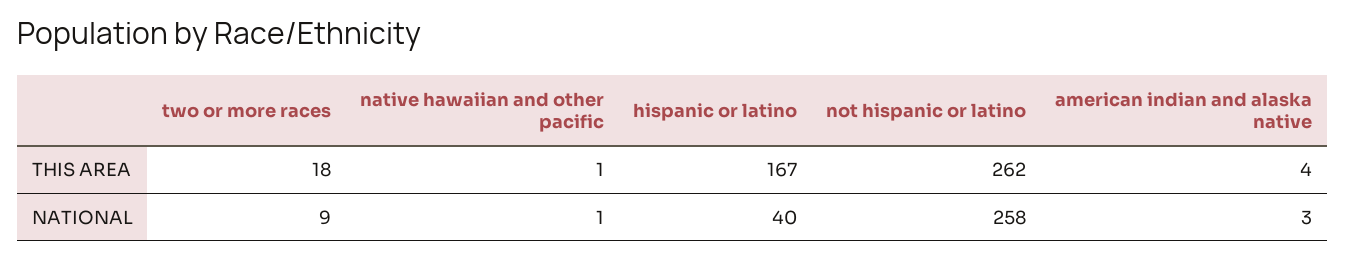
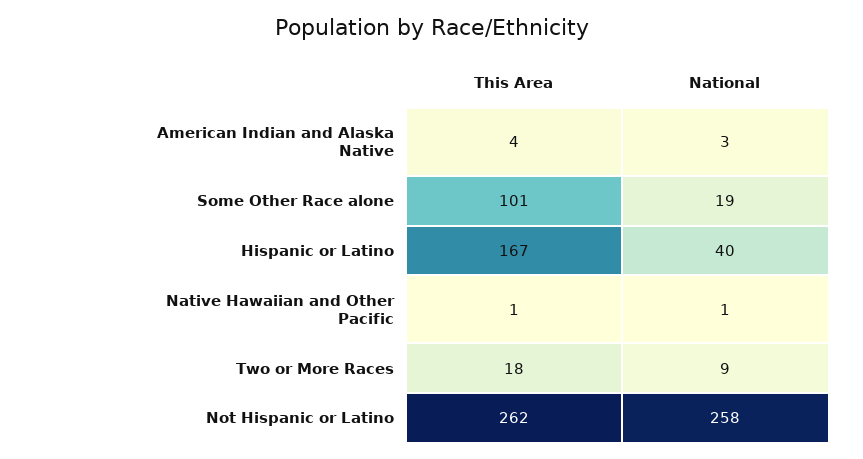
  {
    "two or more races": {
      "THIS AREA": 18,
      "NATIONAL": 9
    },
    "native hawaiian and other pacific": {
      "THIS AREA": 1,
      "NATIONAL": 1
    },
    "hispanic or latino": {
      "THIS AREA": 167,
      "NATIONAL": 40
    },
    "not hispanic or latino": {
      "THIS AREA": 262,
      "NATIONAL": 258
    },
    "american indian and alaska native": {
      "THIS AREA": 4,
      "NATIONAL": 3
-   }
+   },
+   "Some Other Race alone": {
+     "THIS AREA": 101,
+     "NATIONAL": 19
+   }
  }

